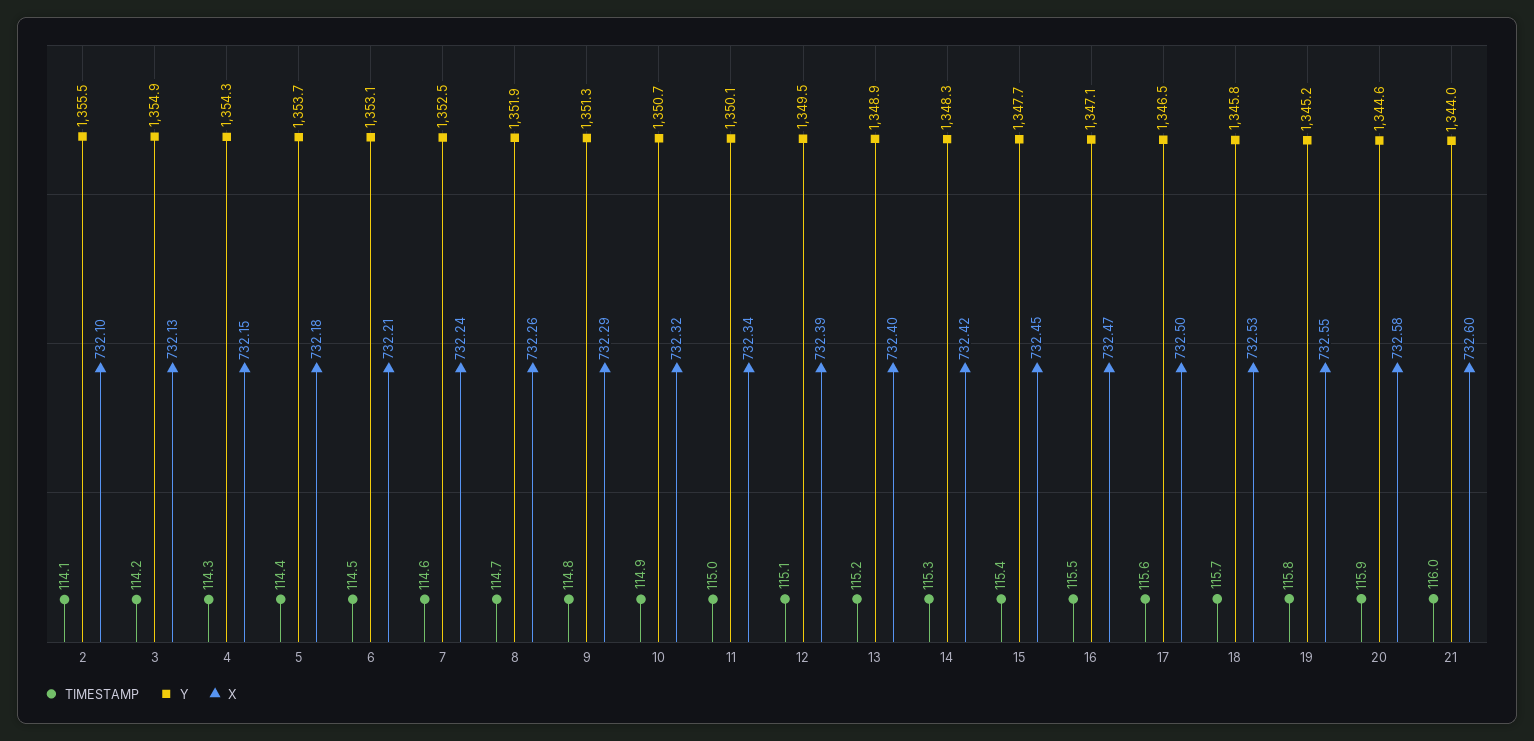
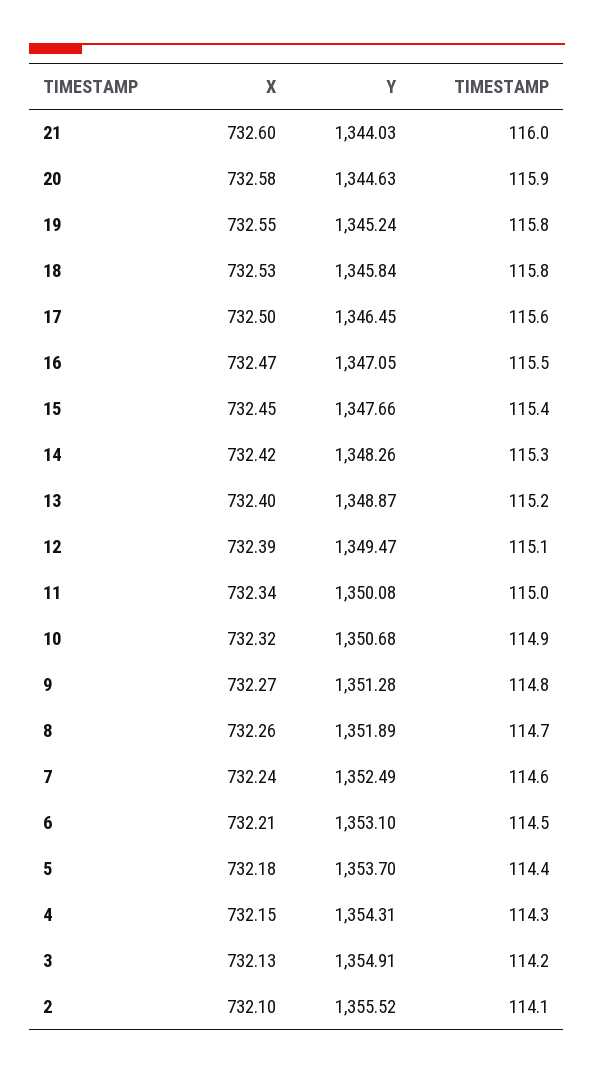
  {
    "TIMESTAMP": {
      "2": 114.1,
      "3": 114.2,
      "4": 114.3,
      "5": 114.4,
      "6": 114.5,
      "7": 114.6,
      "8": 114.7,
      "9": 114.8,
      "10": 114.9,
      "11": 115,
      "12": 115.1,
      "13": 115.2,
      "14": 115.3,
      "15": 115.4,
      "16": 115.5,
      "17": 115.6,
-     "18": 115.7,
+     "18": 115.8,
      "19": 115.8,
      "20": 115.9,
      "21": 116
    },
    "Y": {
      "2": 1355.52,
      "3": 1354.91,
      "4": 1354.31,
      "5": 1353.7,
      "6": 1353.1,
      "7": 1352.49,
      "8": 1351.89,
      "9": 1351.28,
      "10": 1350.68,
      "11": 1350.08,
      "12": 1349.47,
      "13": 1348.87,
      "14": 1348.26,
      "15": 1347.66,
      "16": 1347.05,
      "17": 1346.45,
      "18": 1345.84,
      "19": 1345.24,
      "20": 1344.63,
      "21": 1344.03
    },
    "X": {
      "2": 732.1,
      "3": 732.13,
      "4": 732.15,
      "5": 732.18,
      "6": 732.21,
      "7": 732.24,
      "8": 732.26,
-     "9": 732.29,
+     "9": 732.27,
      "10": 732.32,
      "11": 732.34,
      "12": 732.39,
      "13": 732.4,
      "14": 732.42,
      "15": 732.45,
      "16": 732.47,
      "17": 732.5,
      "18": 732.53,
      "19": 732.55,
      "20": 732.58,
      "21": 732.6
    }
  }

